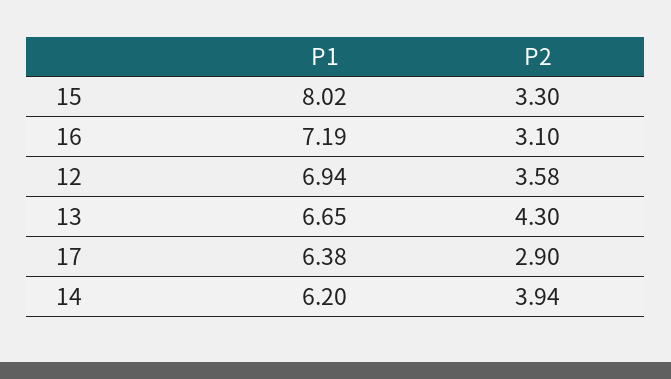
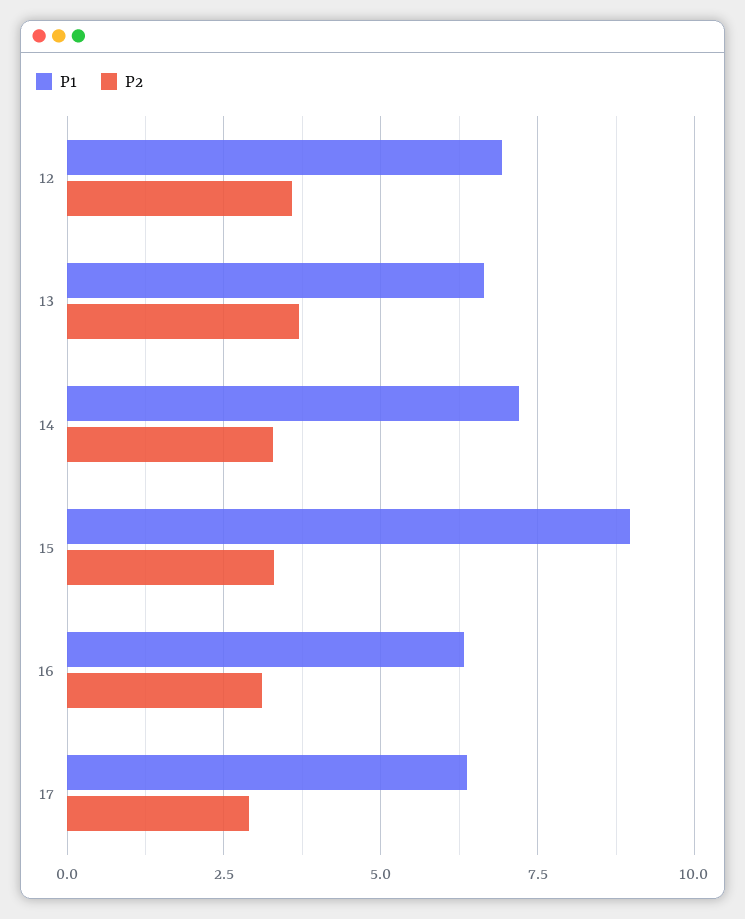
  {
    "P1": {
-     "15": 8.02,
+     "15": 9,
-     "16": 7.19,
+     "16": 6.25,
      "12": 6.94,
      "13": 6.65,
      "17": 6.38,
-     "14": 6.2
+     "14": 7.25
    },
    "P2": {
      "15": 3.3,
      "16": 3.1,
      "12": 3.58,
-     "13": 4.3,
+     "13": 3.75,
      "17": 2.9,
-     "14": 3.94
+     "14": 3.25
    }
  }

